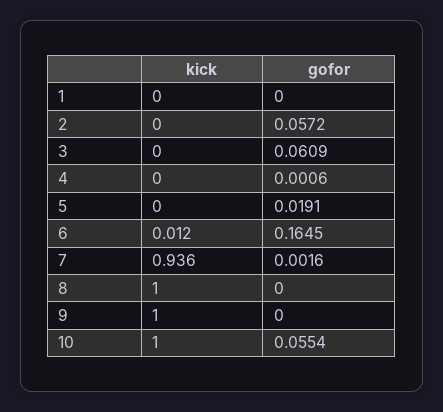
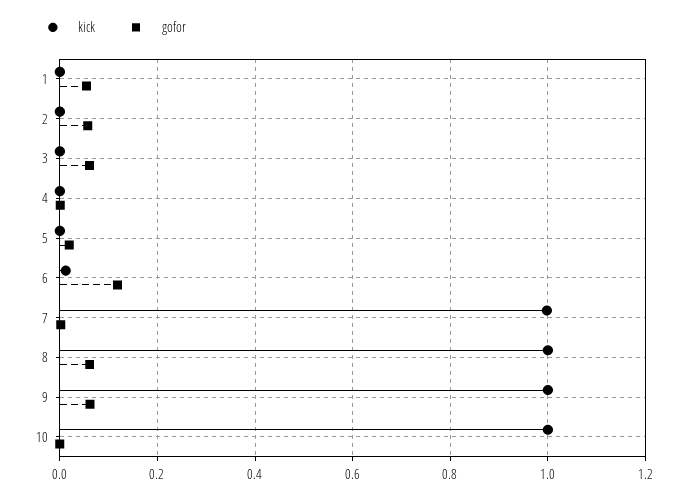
  {
    "kick": {
      "1": 0,
      "2": 0,
      "3": 0,
      "4": 0,
      "5": 0,
      "6": 0.012,
-     "7": 0.936,
+     "7": 1,
      "8": 1,
      "9": 1,
      "10": 1
    },
    "gofor": {
-     "1": 0,
+     "1": 0.06,
      "2": 0.0572,
      "3": 0.0609,
      "4": 0.0006,
      "5": 0.0191,
-     "6": 0.1645,
+     "6": 0.12,
      "7": 0.0016,
-     "8": 0,
+     "8": 0.06,
-     "9": 0,
+     "9": 0.06,
-     "10": 0.0554
+     "10": 0
    }
  }

